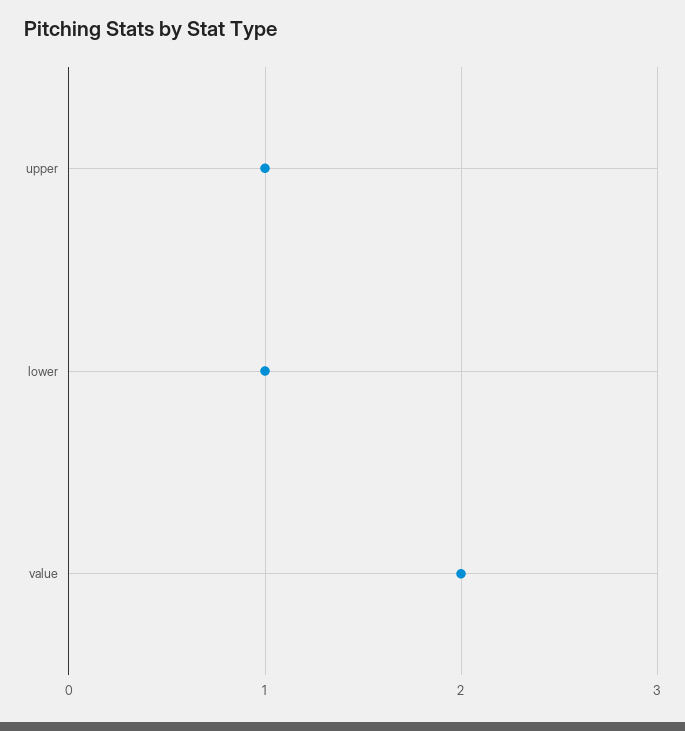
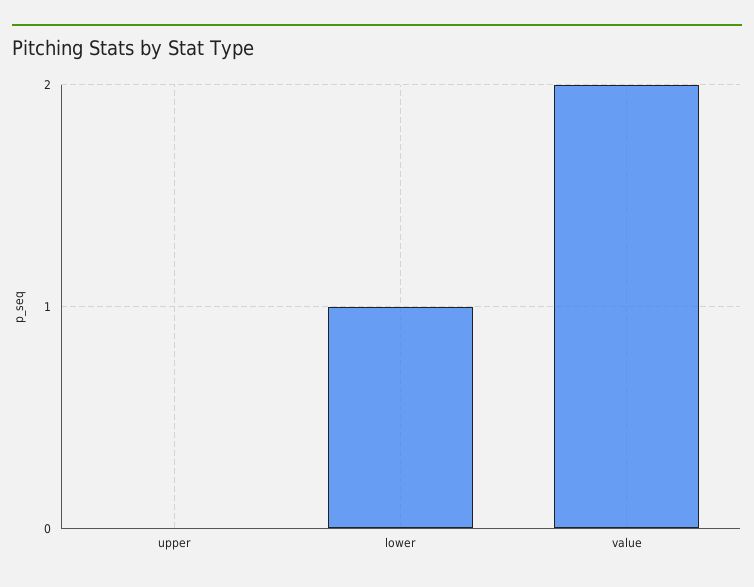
  {
-   "upper": 1,
+   "upper": 0,
    "lower": 1,
    "value": 2
  }

